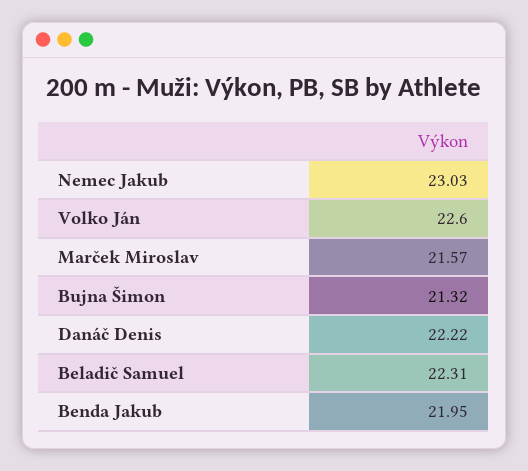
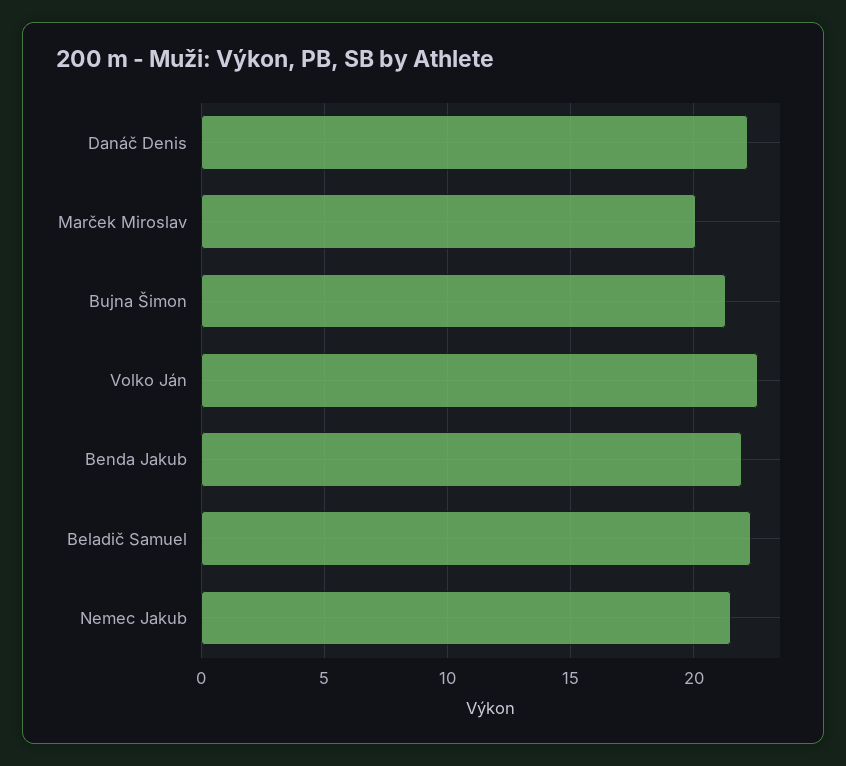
  {
-   "Nemec Jakub": 23.03,
+   "Nemec Jakub": 21.5,
    "Volko Ján": 22.6,
-   "Marček Miroslav": 21.57,
+   "Marček Miroslav": 20,
    "Bujna Šimon": 21.32,
    "Danáč Denis": 22.22,
    "Beladič Samuel": 22.31,
    "Benda Jakub": 21.95
  }

